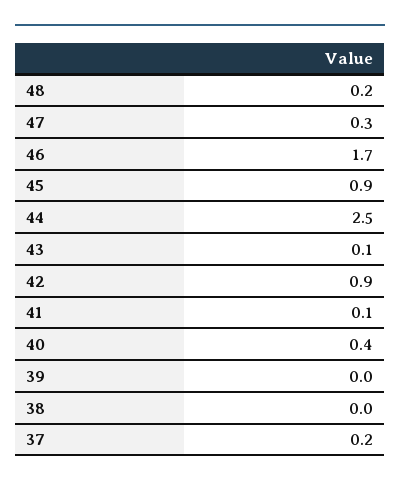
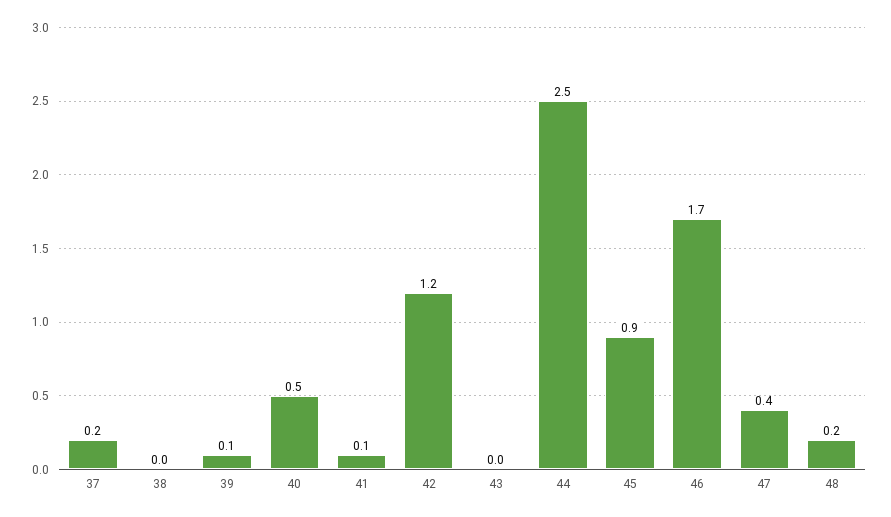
  {
    "48": 0.2,
-   "47": 0.3,
+   "47": 0.4,
    "46": 1.7,
    "45": 0.9,
    "44": 2.5,
-   "43": 0.1,
+   "43": 0,
-   "42": 0.9,
+   "42": 1.2,
    "41": 0.1,
-   "40": 0.4,
+   "40": 0.5,
-   "39": 0,
+   "39": 0.1,
    "38": 0,
    "37": 0.2
  }

